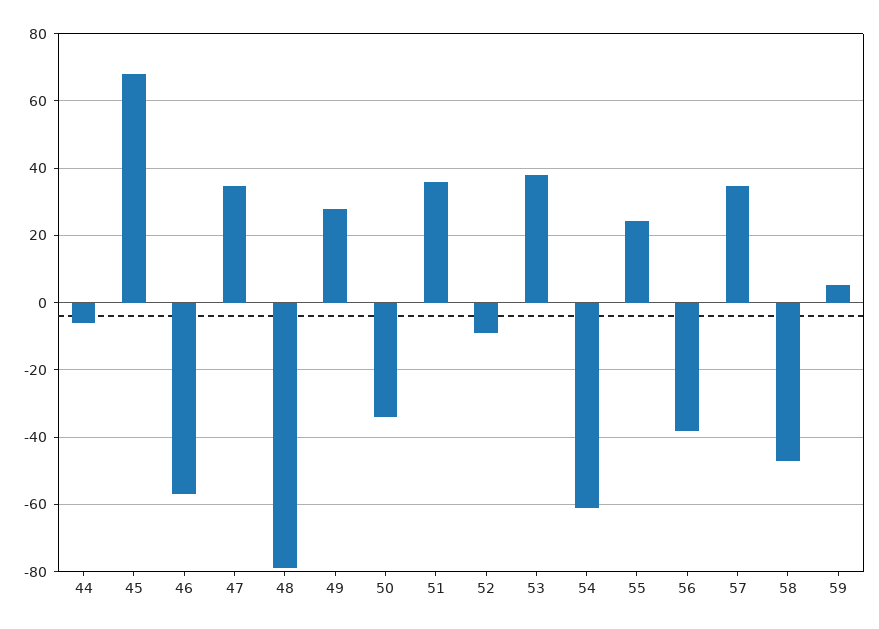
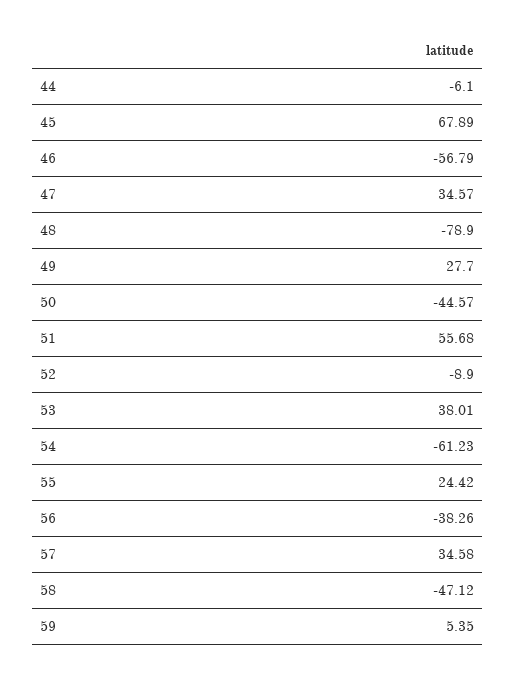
  {
    "44": -6.1,
    "45": 67.89,
    "46": -56.79,
    "47": 34.57,
    "48": -78.9,
    "49": 27.7,
-   "50": -34,
+   "50": -44.57,
-   "51": 36,
+   "51": 55.68,
    "52": -8.9,
    "53": 38.01,
    "54": -61.23,
    "55": 24.42,
    "56": -38.26,
    "57": 34.58,
    "58": -47.12,
    "59": 5.35
  }

